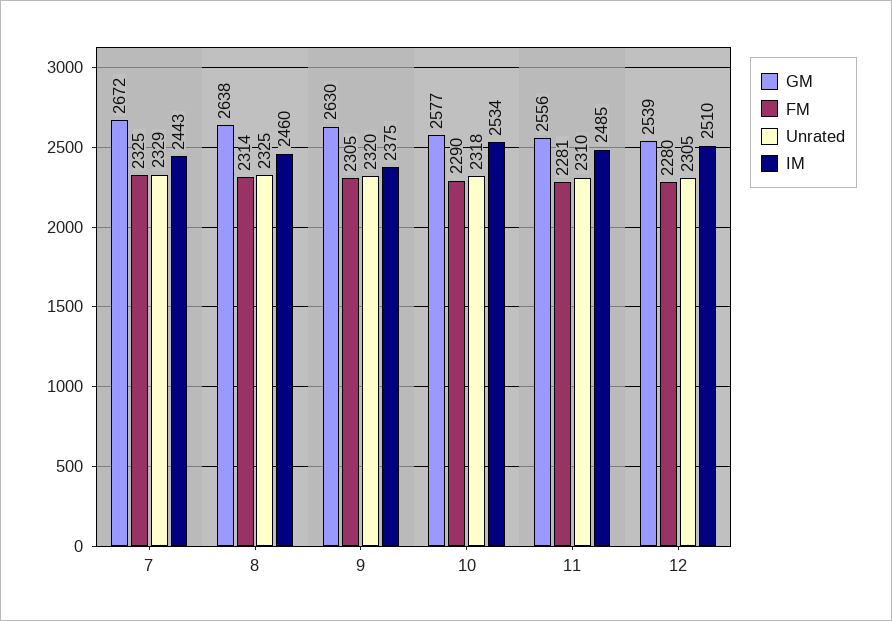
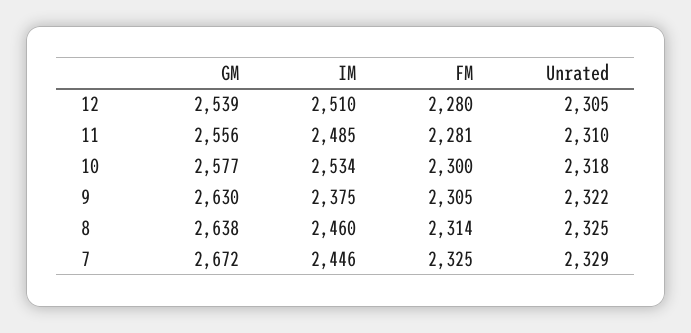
  {
    "GM": {
      "7": 2672,
      "8": 2638,
      "9": 2630,
      "10": 2577,
      "11": 2556,
      "12": 2539
    },
    "FM": {
      "7": 2325,
      "8": 2314,
      "9": 2305,
-     "10": 2290,
+     "10": 2300,
      "11": 2281,
      "12": 2280
    },
    "Unrated": {
      "7": 2329,
      "8": 2325,
-     "9": 2320,
+     "9": 2322,
      "10": 2318,
      "11": 2310,
      "12": 2305
    },
    "IM": {
-     "7": 2443,
+     "7": 2446,
      "8": 2460,
      "9": 2375,
      "10": 2534,
      "11": 2485,
      "12": 2510
    }
  }

